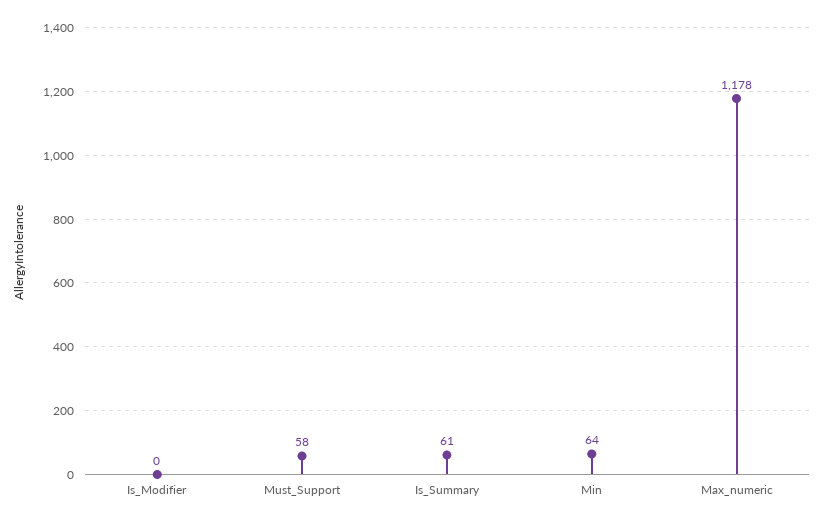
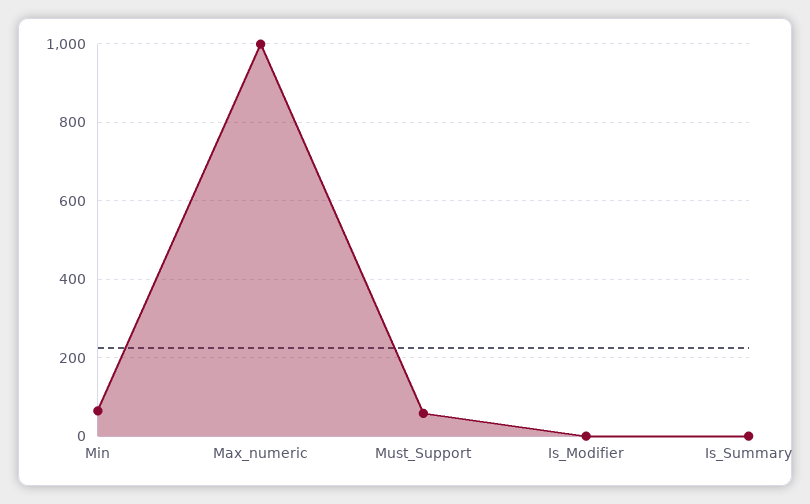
  {
    "Is_Modifier": 0,
    "Must_Support": 58,
-   "Is_Summary": 61,
+   "Is_Summary": 0,
    "Min": 64,
-   "Max_numeric": 1178
+   "Max_numeric": 1000
  }

